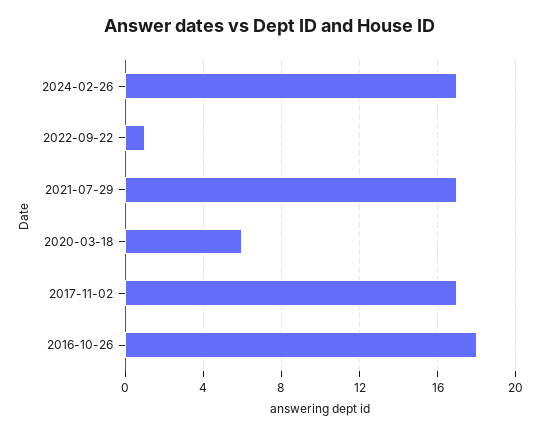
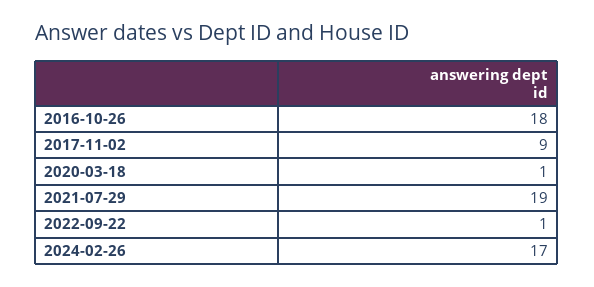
  {
    "2024-02-26": 17,
    "2022-09-22": 1,
-   "2021-07-29": 17,
+   "2021-07-29": 19,
-   "2020-03-18": 6,
+   "2020-03-18": 1,
-   "2017-11-02": 17,
+   "2017-11-02": 9,
    "2016-10-26": 18
  }

